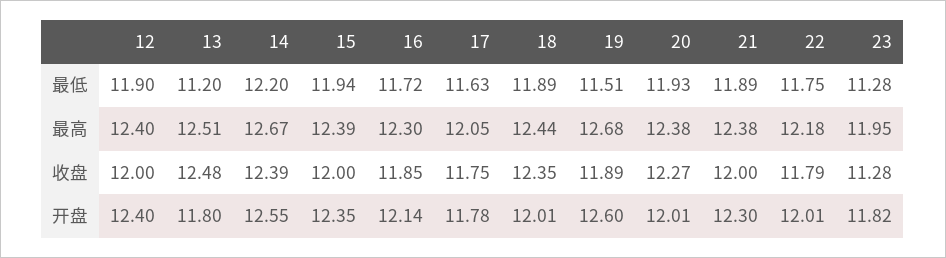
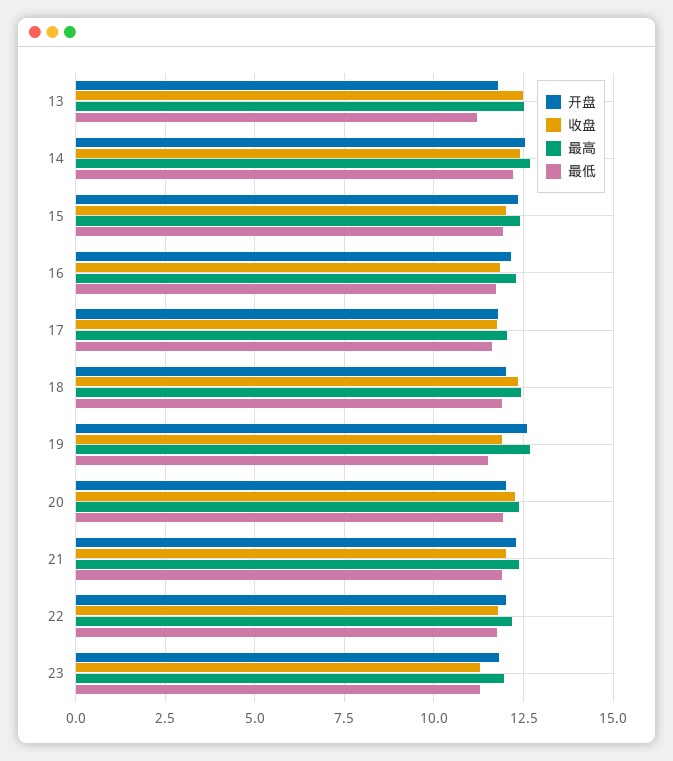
  {
    "最低": {
-     "12": 11.9,
      "13": 11.2,
      "14": 12.2,
      "15": 11.94,
      "16": 11.72,
      "17": 11.63,
      "18": 11.89,
      "19": 11.51,
      "20": 11.93,
      "21": 11.89,
      "22": 11.75,
      "23": 11.28
    },
    "最高": {
-     "12": 12.4,
      "13": 12.51,
      "14": 12.67,
      "15": 12.39,
      "16": 12.3,
      "17": 12.05,
      "18": 12.44,
      "19": 12.68,
      "20": 12.38,
      "21": 12.38,
      "22": 12.18,
      "23": 11.95
    },
    "收盘": {
-     "12": 12,
      "13": 12.48,
      "14": 12.39,
      "15": 12,
      "16": 11.85,
      "17": 11.75,
      "18": 12.35,
      "19": 11.89,
      "20": 12.27,
      "21": 12,
      "22": 11.79,
      "23": 11.28
    },
    "开盘": {
-     "12": 12.4,
      "13": 11.8,
      "14": 12.55,
      "15": 12.35,
      "16": 12.14,
      "17": 11.78,
      "18": 12.01,
      "19": 12.6,
      "20": 12.01,
      "21": 12.3,
      "22": 12.01,
      "23": 11.82
    }
  }

